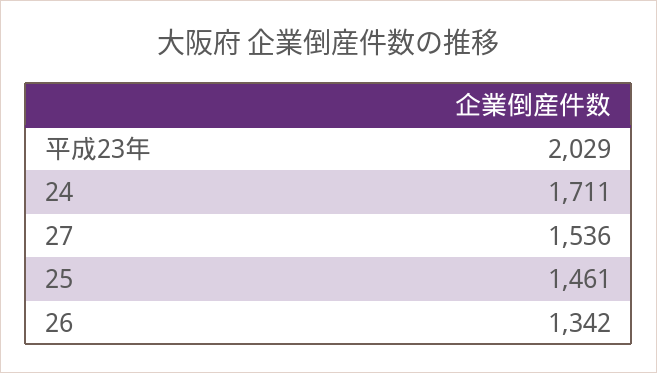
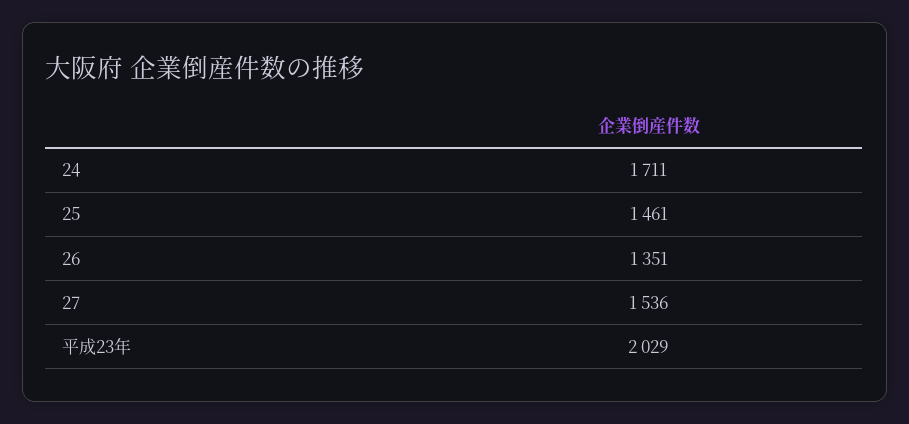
  {
    "平成23年": 2029,
    "24": 1711,
    "27": 1536,
    "25": 1461,
-   "26": 1342
+   "26": 1351
  }

